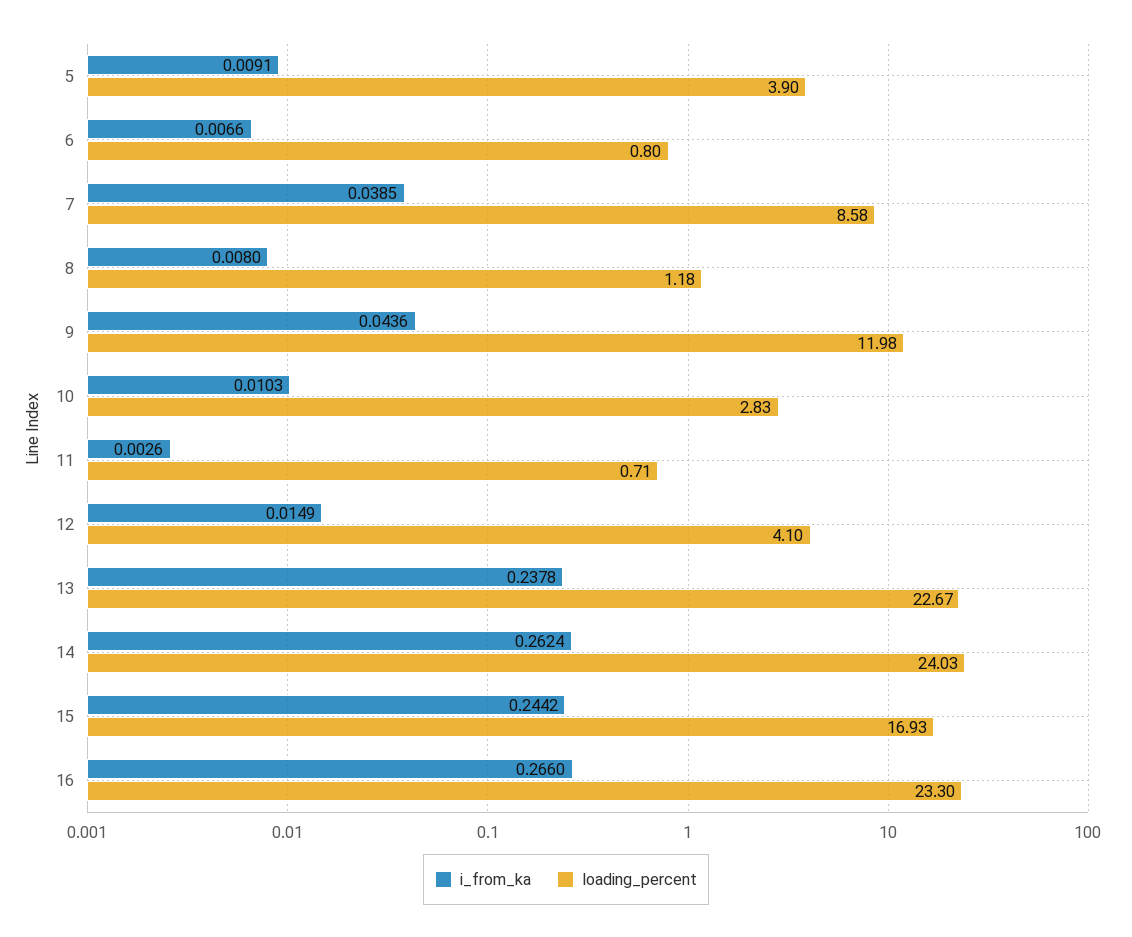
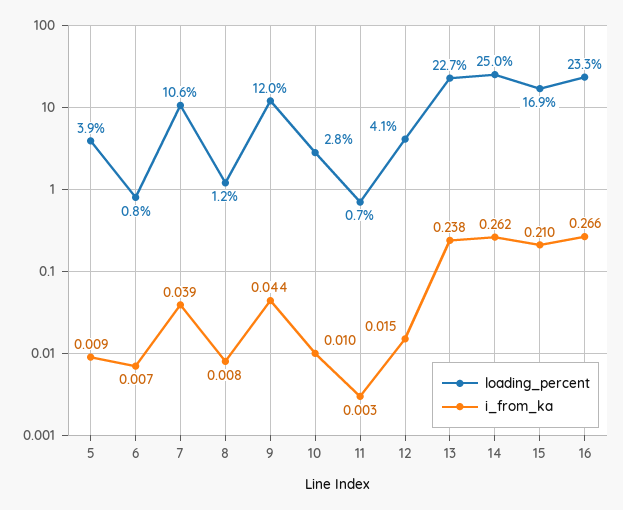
  {
    "i_from_ka": {
      "5": 0.0091,
      "6": 0.0066,
      "7": 0.0385,
      "8": 0.008,
      "9": 0.0436,
      "10": 0.0103,
      "11": 0.0026,
      "12": 0.0149,
      "13": 0.2378,
      "14": 0.2624,
-     "15": 0.2442,
+     "15": 0.21,
      "16": 0.266
    },
    "loading_percent": {
      "5": 3.9,
      "6": 0.8,
-     "7": 8.58,
+     "7": 10.6,
      "8": 1.18,
      "9": 11.98,
      "10": 2.83,
      "11": 0.71,
      "12": 4.1,
      "13": 22.67,
-     "14": 24.03,
+     "14": 25,
      "15": 16.93,
      "16": 23.3
    }
  }

